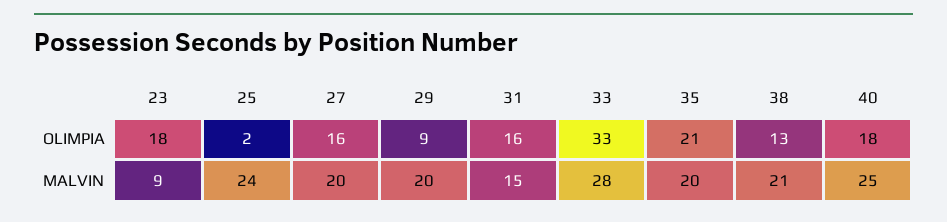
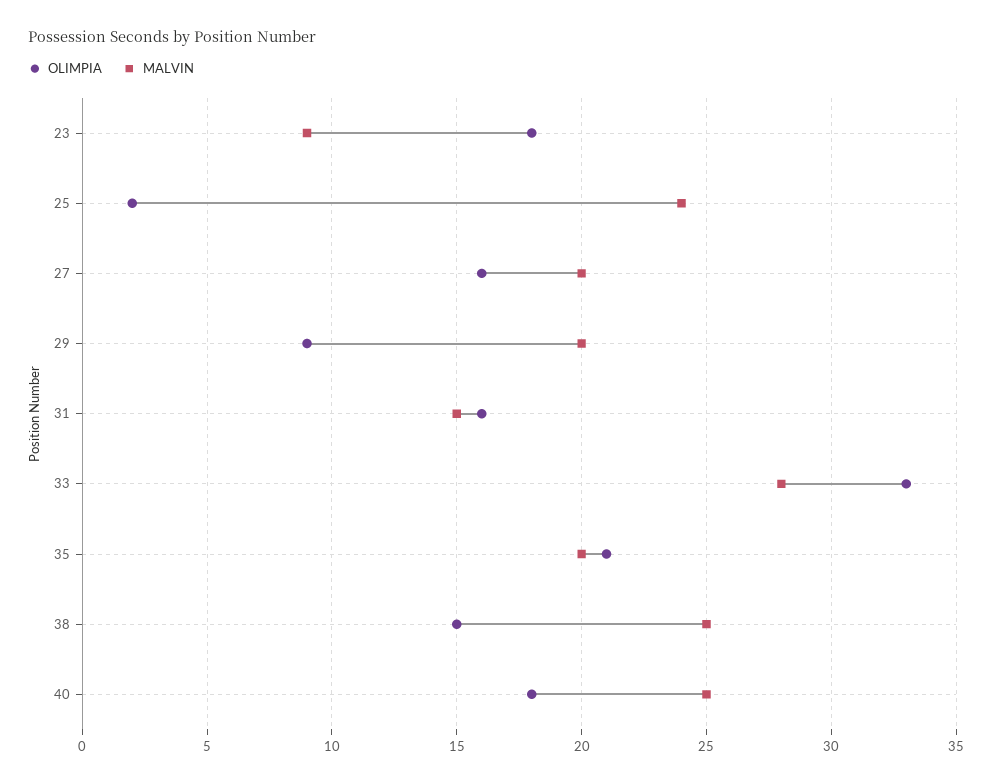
  {
    "OLIMPIA": {
      "23": 18,
      "25": 2,
      "27": 16,
      "29": 9,
      "31": 16,
      "33": 33,
      "35": 21,
-     "38": 13,
+     "38": 15,
      "40": 18
    },
    "MALVIN": {
      "23": 9,
      "25": 24,
      "27": 20,
      "29": 20,
      "31": 15,
      "33": 28,
      "35": 20,
-     "38": 21,
+     "38": 25,
      "40": 25
    }
  }

